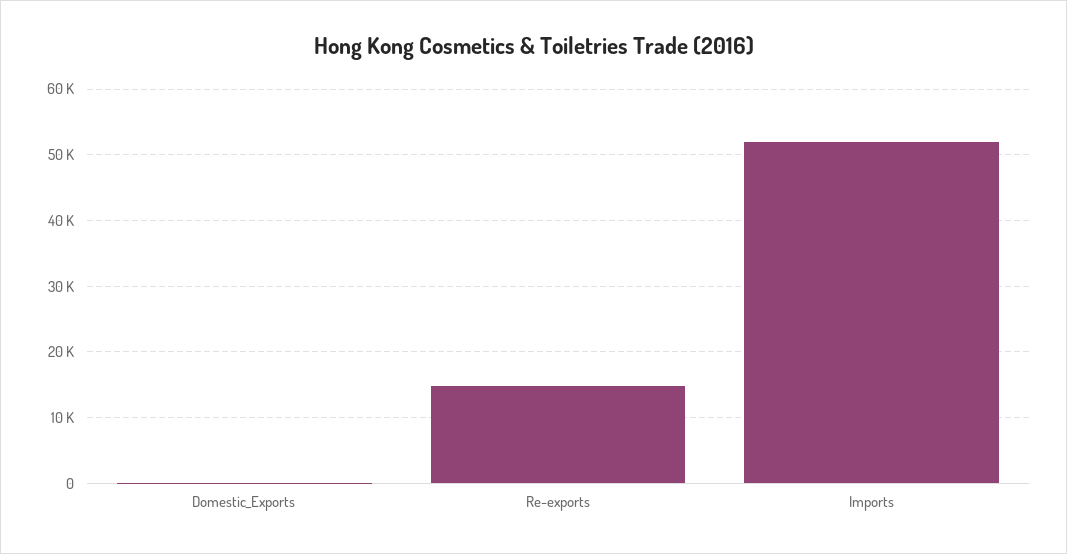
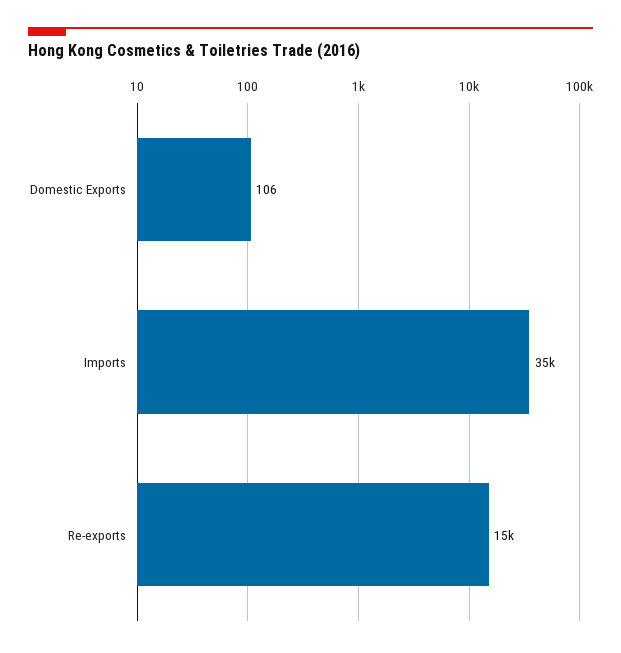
  {
    "Domestic_Exports": 106,
    "Re-exports": 15000,
-   "Imports": 52000
+   "Imports": 35000
  }

